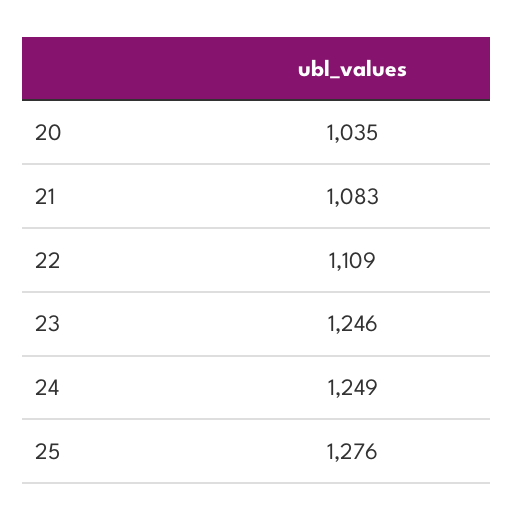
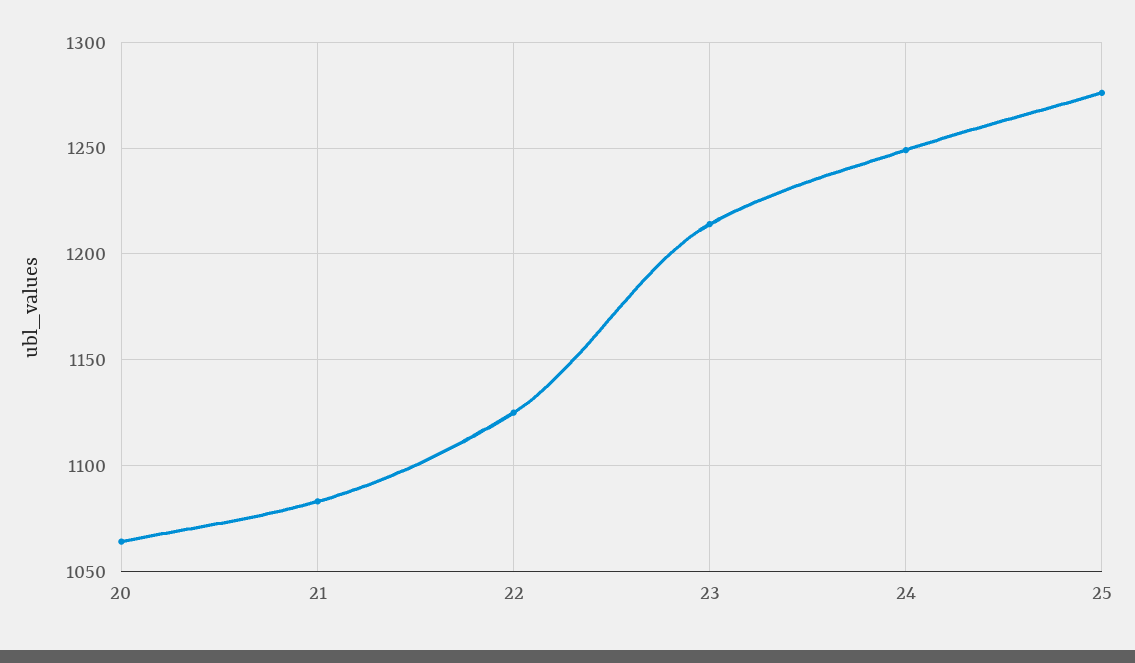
  {
-   "20": 1035,
+   "20": 1065,
    "21": 1083,
-   "22": 1109,
+   "22": 1125,
-   "23": 1246,
+   "23": 1215,
    "24": 1249,
    "25": 1276
  }

